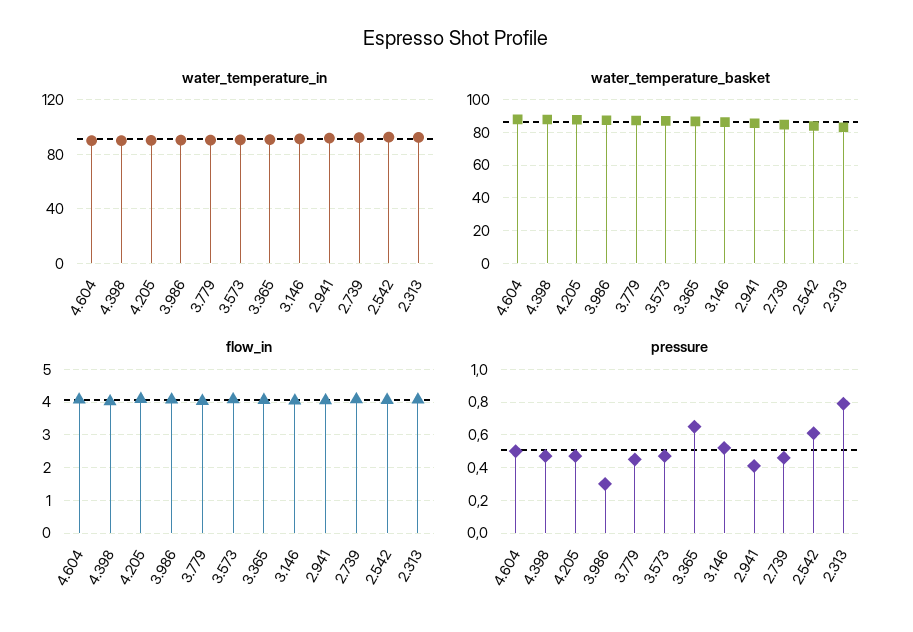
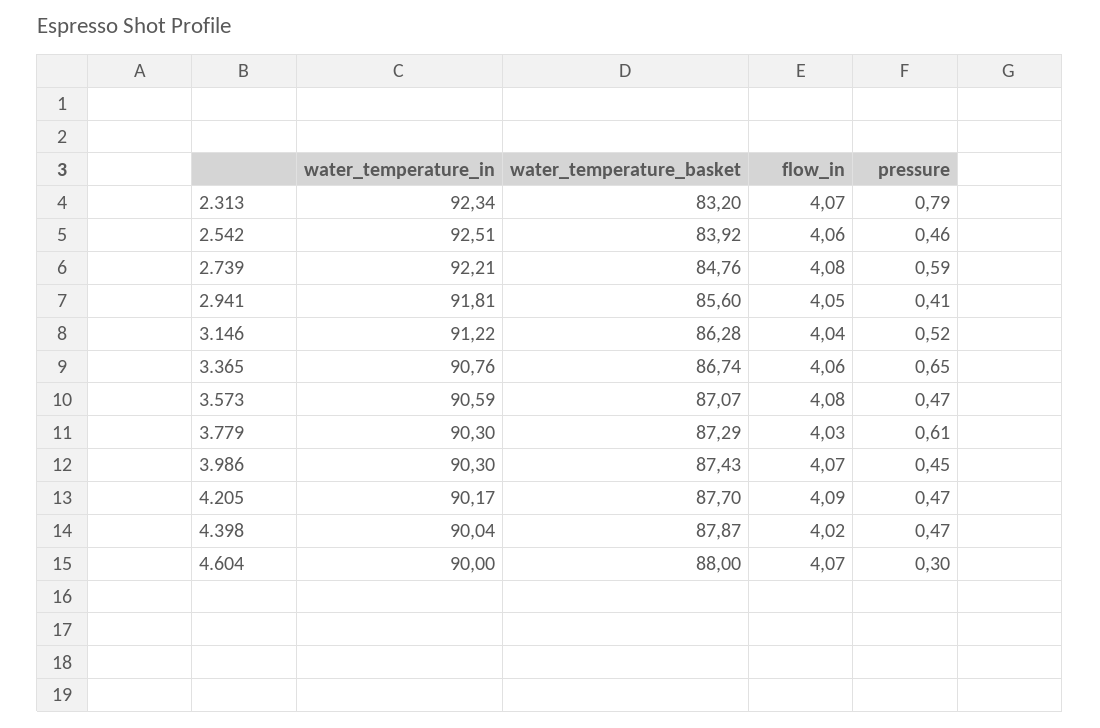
  {
    "water_temperature_in": {
      "4.604": 90,
      "4.398": 90.04,
      "4.205": 90.17,
      "3.986": 90.3,
      "3.779": 90.3,
      "3.573": 90.59,
      "3.365": 90.76,
      "3.146": 91.22,
      "2.941": 91.81,
      "2.739": 92.21,
      "2.542": 92.51,
      "2.313": 92.34
    },
    "water_temperature_basket": {
      "4.604": 88,
      "4.398": 87.87,
      "4.205": 87.7,
      "3.986": 87.43,
      "3.779": 87.29,
      "3.573": 87.07,
      "3.365": 86.74,
      "3.146": 86.28,
      "2.941": 85.6,
      "2.739": 84.76,
      "2.542": 83.92,
      "2.313": 83.2
    },
    "flow_in": {
      "4.604": 4.07,
      "4.398": 4.02,
      "4.205": 4.09,
      "3.986": 4.07,
      "3.779": 4.03,
      "3.573": 4.08,
      "3.365": 4.06,
      "3.146": 4.04,
      "2.941": 4.05,
      "2.739": 4.08,
      "2.542": 4.06,
      "2.313": 4.07
    },
    "pressure": {
-     "4.604": 0.5,
+     "4.604": 0.3,
      "4.398": 0.47,
      "4.205": 0.47,
-     "3.986": 0.3,
+     "3.986": 0.45,
-     "3.779": 0.45,
+     "3.779": 0.61,
      "3.573": 0.47,
      "3.365": 0.65,
      "3.146": 0.52,
      "2.941": 0.41,
-     "2.739": 0.45,
+     "2.739": 0.59,
-     "2.542": 0.6,
+     "2.542": 0.46,
      "2.313": 0.79
    }
  }

